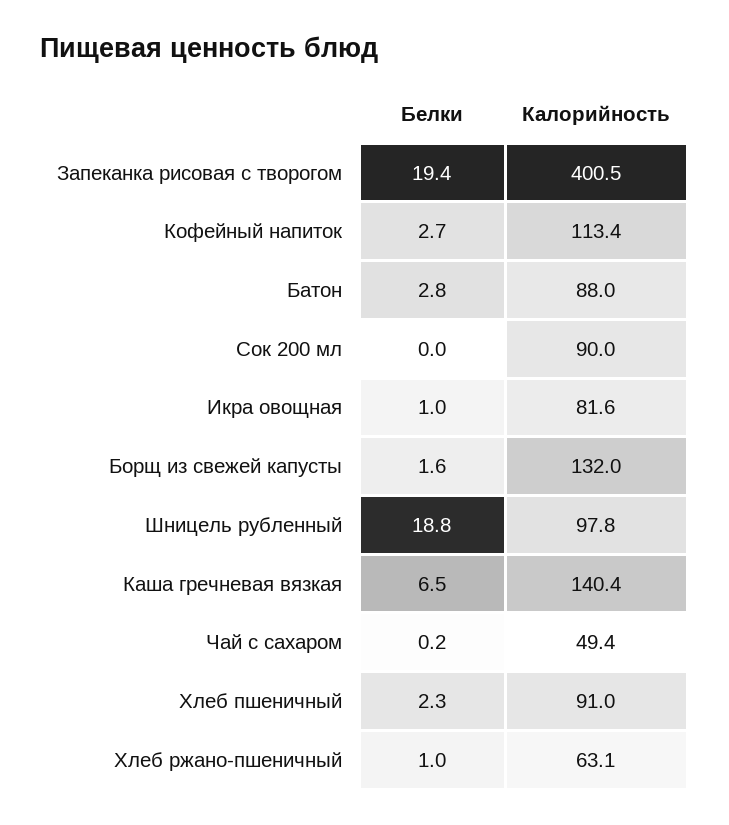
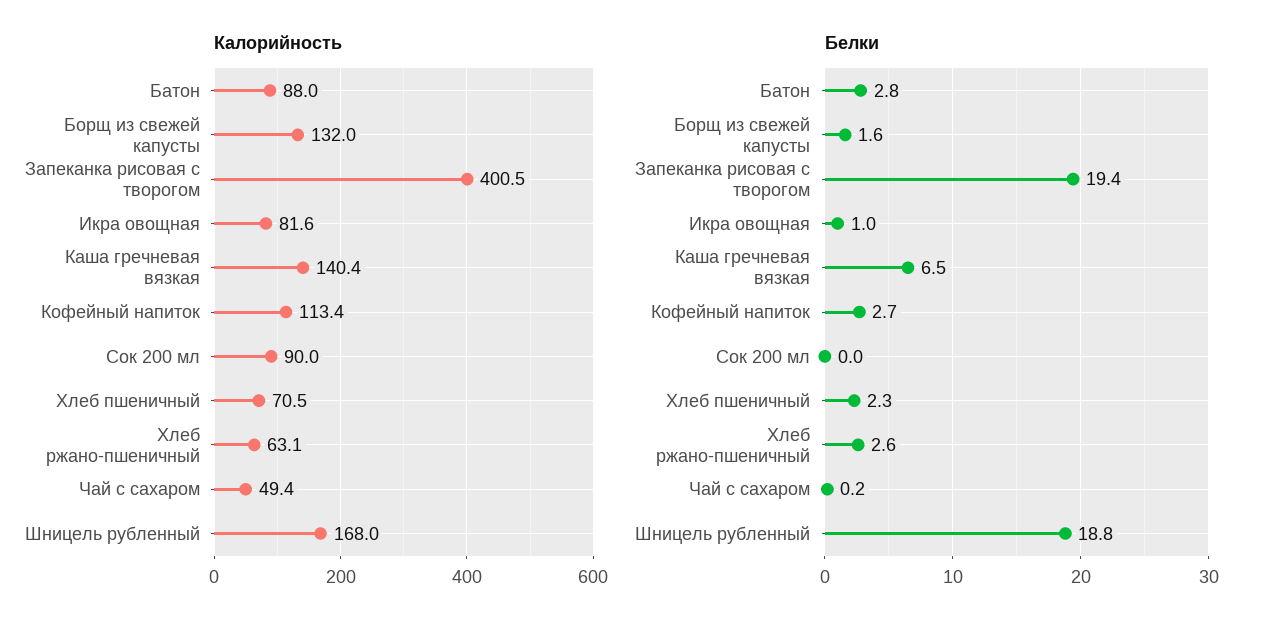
  {
    "Белки": {
      "Запеканка рисовая с творогом": 19.4,
      "Кофейный напиток": 2.7,
      "Батон": 2.8,
      "Сок 200 мл": 0,
      "Икра овощная": 1,
      "Борщ из свежей капусты": 1.6,
      "Шницель рубленный": 18.8,
      "Каша гречневая вязкая": 6.5,
      "Чай с сахаром": 0.2,
      "Хлеб пшеничный": 2.3,
-     "Хлеб ржано-пшеничный": 1
+     "Хлеб ржано-пшеничный": 2.6
    },
    "Калорийность": {
      "Запеканка рисовая с творогом": 400.5,
      "Кофейный напиток": 113.4,
      "Батон": 88,
      "Сок 200 мл": 90,
      "Икра овощная": 81.6,
      "Борщ из свежей капусты": 132,
-     "Шницель рубленный": 97.8,
+     "Шницель рубленный": 168,
      "Каша гречневая вязкая": 140.4,
      "Чай с сахаром": 49.4,
-     "Хлеб пшеничный": 91,
+     "Хлеб пшеничный": 70.5,
      "Хлеб ржано-пшеничный": 63.1
    }
  }

